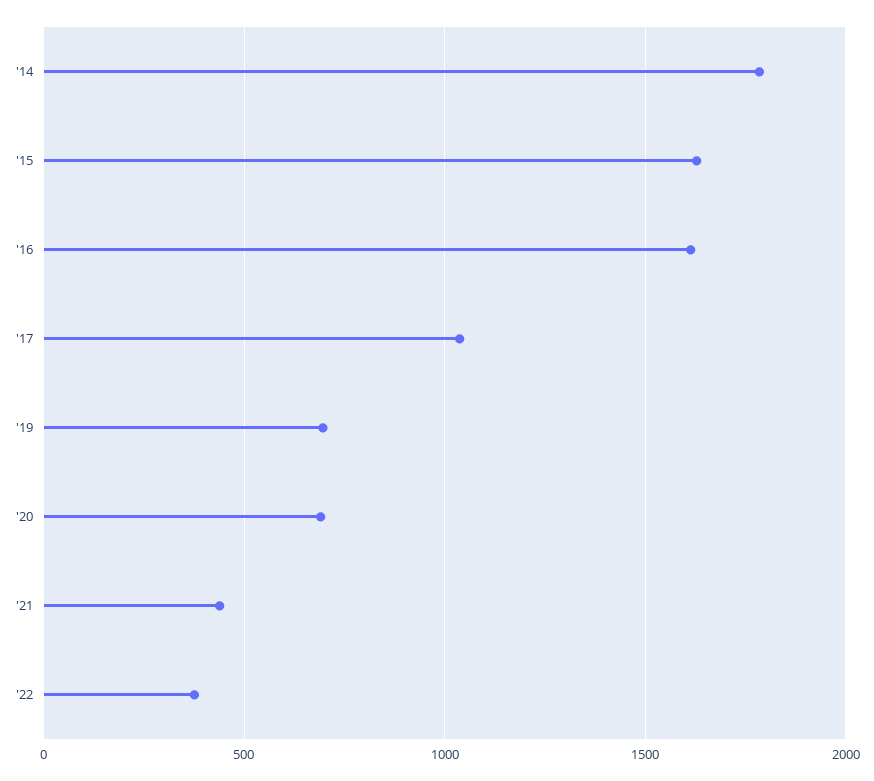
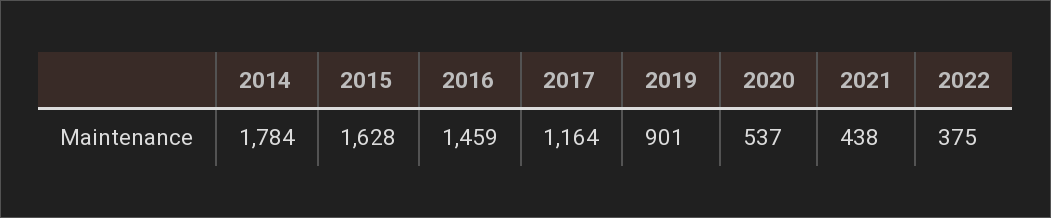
  {
    "'14": 1784,
    "'15": 1628,
-   "'16": 1600,
+   "'16": 1459,
-   "'17": 1050,
+   "'17": 1164,
-   "'19": 700,
+   "'19": 901,
-   "'20": 700,
+   "'20": 537,
    "'21": 438,
    "'22": 375
  }

